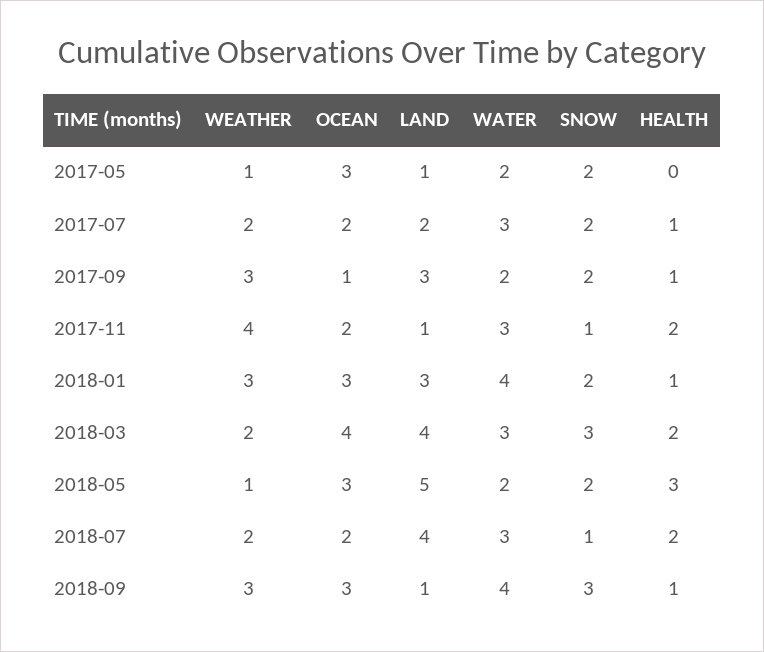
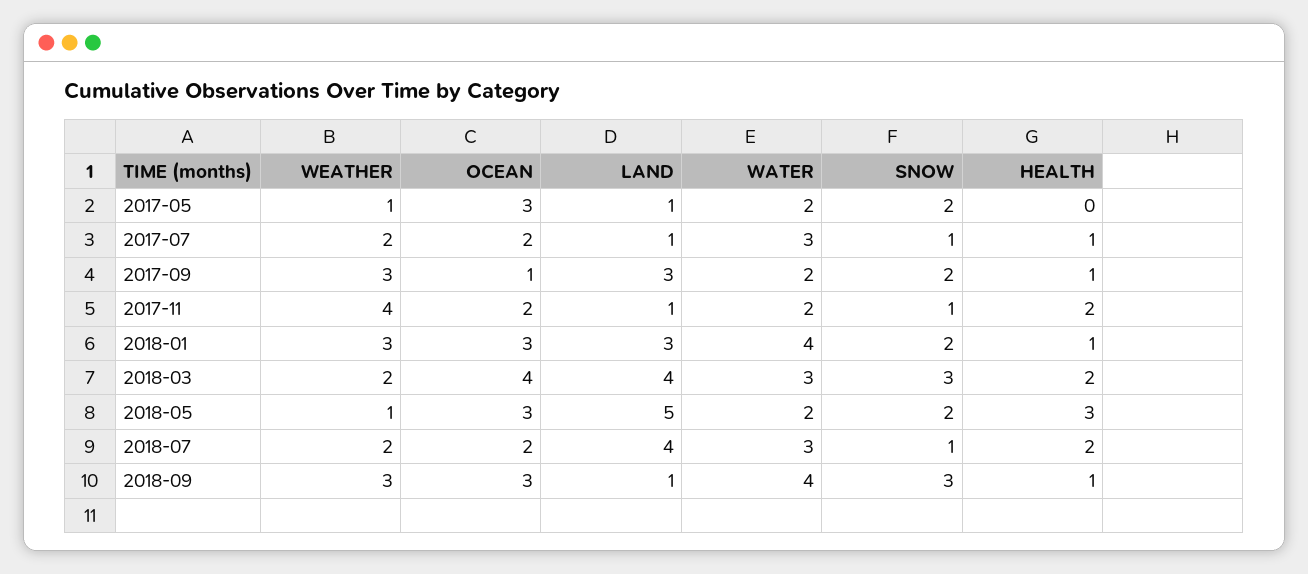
  {
    "WEATHER": {
      "2017-05": 1,
      "2017-07": 2,
      "2017-09": 3,
      "2017-11": 4,
      "2018-01": 3,
      "2018-03": 2,
      "2018-05": 1,
      "2018-07": 2,
      "2018-09": 3
    },
    "OCEAN": {
      "2017-05": 3,
      "2017-07": 2,
      "2017-09": 1,
      "2017-11": 2,
      "2018-01": 3,
      "2018-03": 4,
      "2018-05": 3,
      "2018-07": 2,
      "2018-09": 3
    },
    "LAND": {
      "2017-05": 1,
-     "2017-07": 2,
+     "2017-07": 1,
      "2017-09": 3,
      "2017-11": 1,
      "2018-01": 3,
      "2018-03": 4,
      "2018-05": 5,
      "2018-07": 4,
      "2018-09": 1
    },
    "WATER": {
      "2017-05": 2,
      "2017-07": 3,
      "2017-09": 2,
-     "2017-11": 3,
+     "2017-11": 2,
      "2018-01": 4,
      "2018-03": 3,
      "2018-05": 2,
      "2018-07": 3,
      "2018-09": 4
    },
    "SNOW": {
      "2017-05": 2,
-     "2017-07": 2,
+     "2017-07": 1,
      "2017-09": 2,
      "2017-11": 1,
      "2018-01": 2,
      "2018-03": 3,
      "2018-05": 2,
      "2018-07": 1,
      "2018-09": 3
    },
    "HEALTH": {
      "2017-05": 0,
      "2017-07": 1,
      "2017-09": 1,
      "2017-11": 2,
      "2018-01": 1,
      "2018-03": 2,
      "2018-05": 3,
      "2018-07": 2,
      "2018-09": 1
    }
  }

